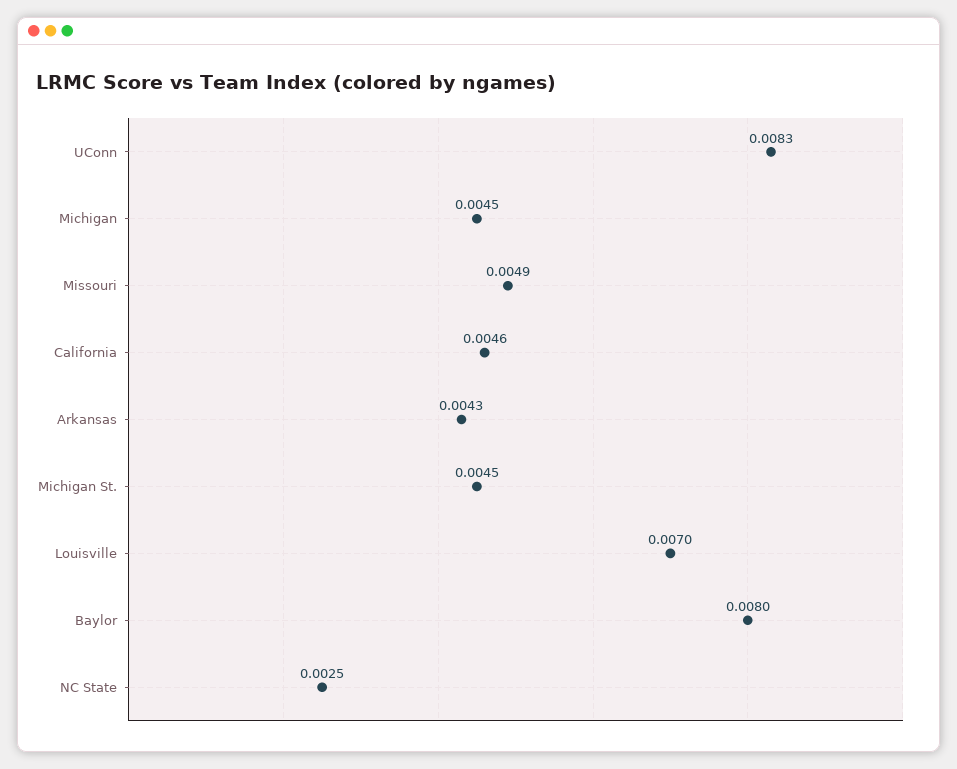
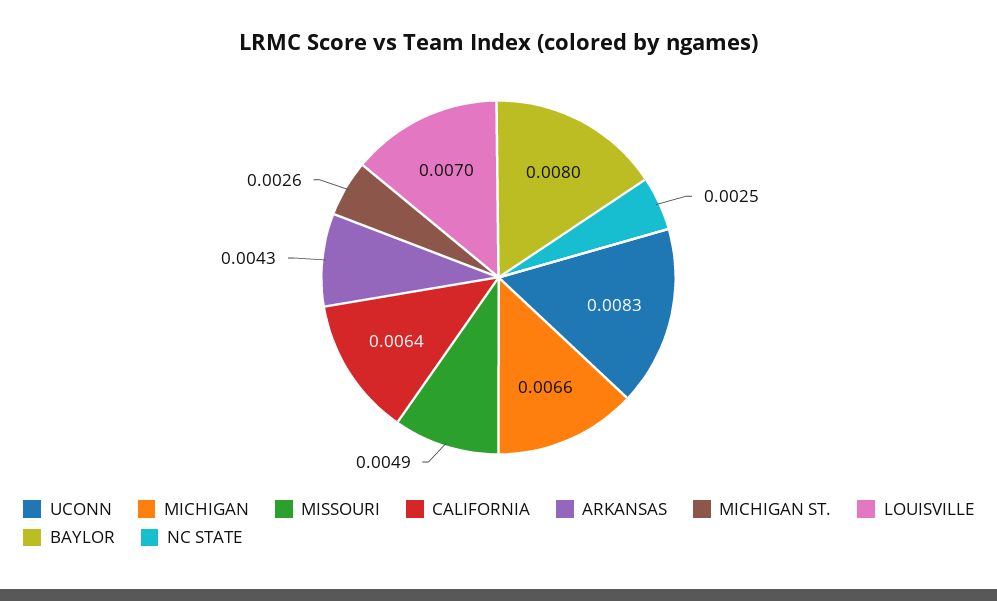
  {
    "UConn": 0.0083,
-   "Michigan": 0.0045,
+   "Michigan": 0.0066,
    "Missouri": 0.0049,
-   "California": 0.0046,
+   "California": 0.0064,
    "Arkansas": 0.0043,
-   "Michigan St.": 0.0045,
+   "Michigan St.": 0.0026,
    "Louisville": 0.007,
    "Baylor": 0.008,
    "NC State": 0.0025
  }

